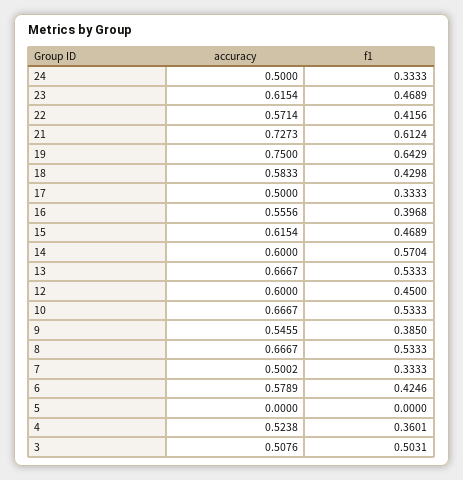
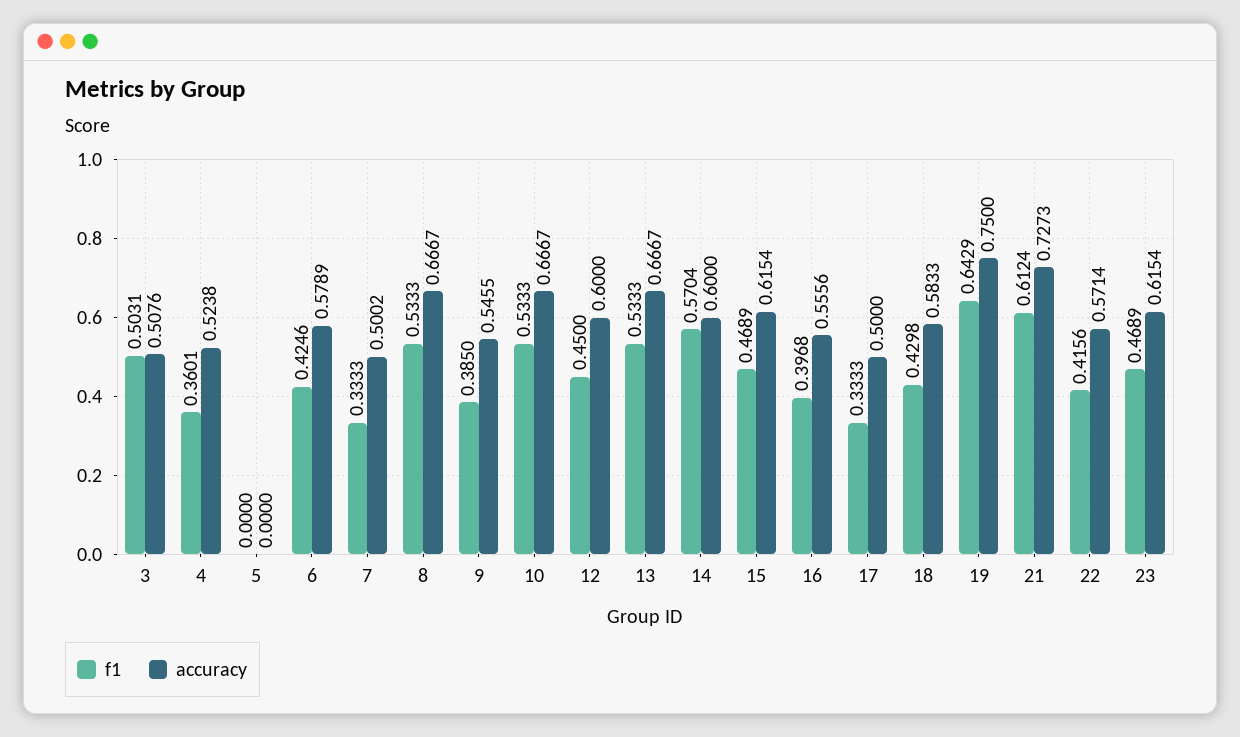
  {
    "accuracy": {
-     "24": 0.5,
      "23": 0.6154,
      "22": 0.5714,
      "21": 0.7273,
      "19": 0.75,
      "18": 0.5833,
      "17": 0.5,
      "16": 0.5556,
      "15": 0.6154,
      "14": 0.6,
      "13": 0.6667,
      "12": 0.6,
      "10": 0.6667,
      "9": 0.5455,
      "8": 0.6667,
      "7": 0.5002,
      "6": 0.5789,
      "5": 0,
      "4": 0.5238,
      "3": 0.5076
    },
    "f1": {
-     "24": 0.3333,
      "23": 0.4689,
      "22": 0.4156,
      "21": 0.6124,
      "19": 0.6429,
      "18": 0.4298,
      "17": 0.3333,
      "16": 0.3968,
      "15": 0.4689,
      "14": 0.5704,
      "13": 0.5333,
      "12": 0.45,
      "10": 0.5333,
      "9": 0.385,
      "8": 0.5333,
      "7": 0.3333,
      "6": 0.4246,
      "5": 0,
      "4": 0.3601,
      "3": 0.5031
    }
  }

